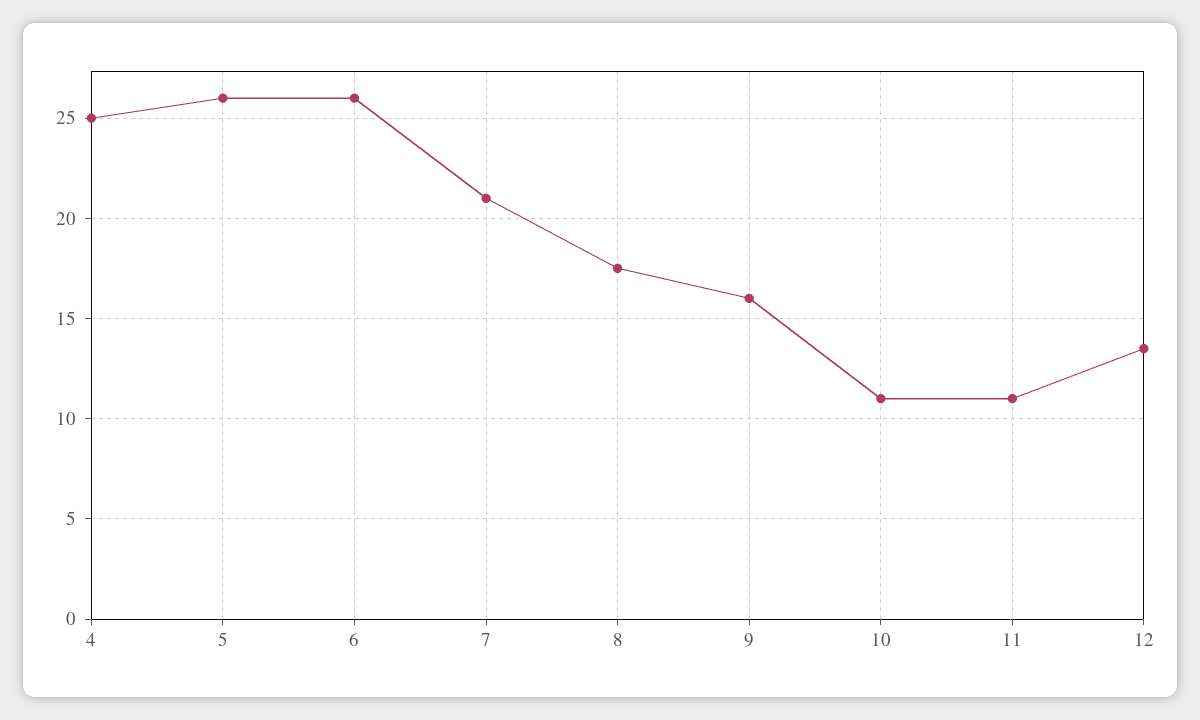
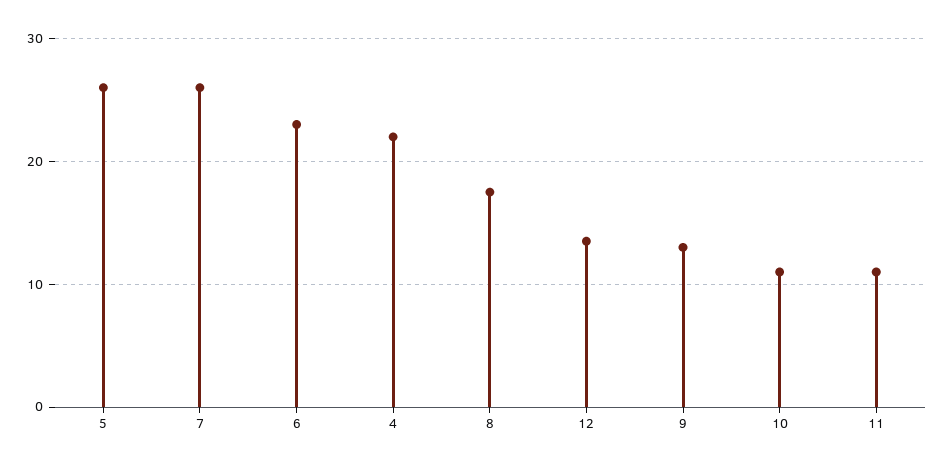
  {
-   "4": 25,
+   "4": 22,
    "5": 26,
-   "6": 26,
+   "6": 23,
-   "7": 21,
+   "7": 26,
    "8": 17.5,
-   "9": 16,
+   "9": 13,
    "10": 11,
    "11": 11,
    "12": 13.5
  }

